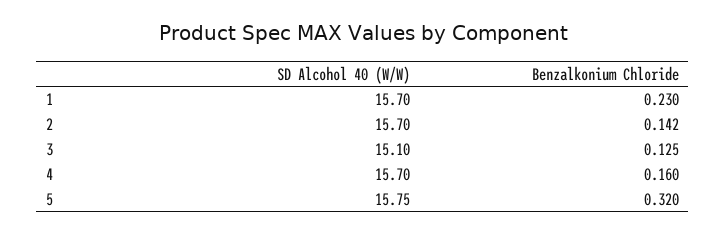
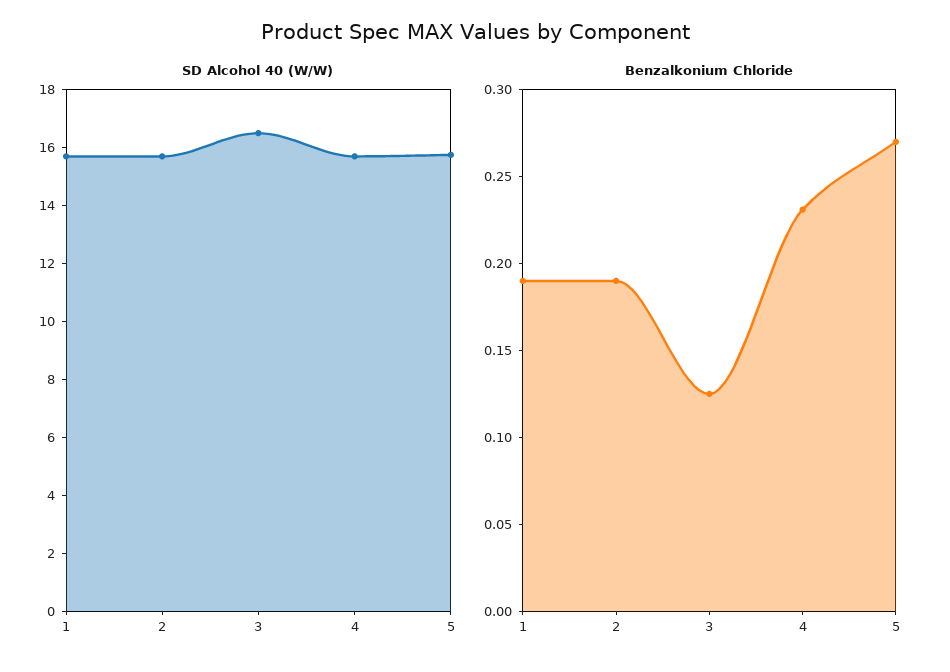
  {
    "SD Alcohol 40 (W/W)": {
      "1": 15.7,
      "2": 15.7,
-     "3": 15.1,
+     "3": 16.5,
      "4": 15.7,
      "5": 15.75
    },
    "Benzalkonium Chloride": {
-     "1": 0.23,
+     "1": 0.19,
-     "2": 0.142,
+     "2": 0.19,
      "3": 0.125,
-     "4": 0.16,
+     "4": 0.23,
-     "5": 0.32
+     "5": 0.27
    }
  }

